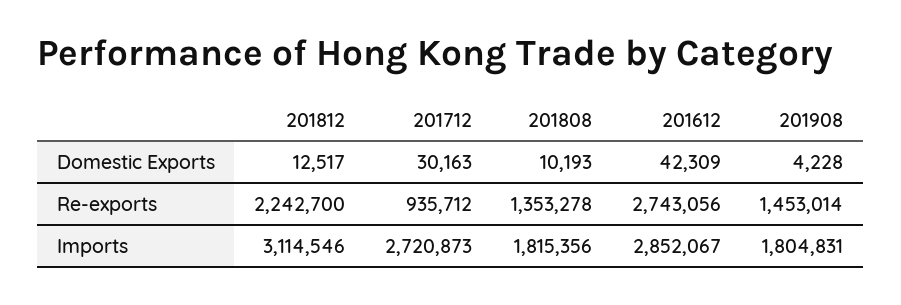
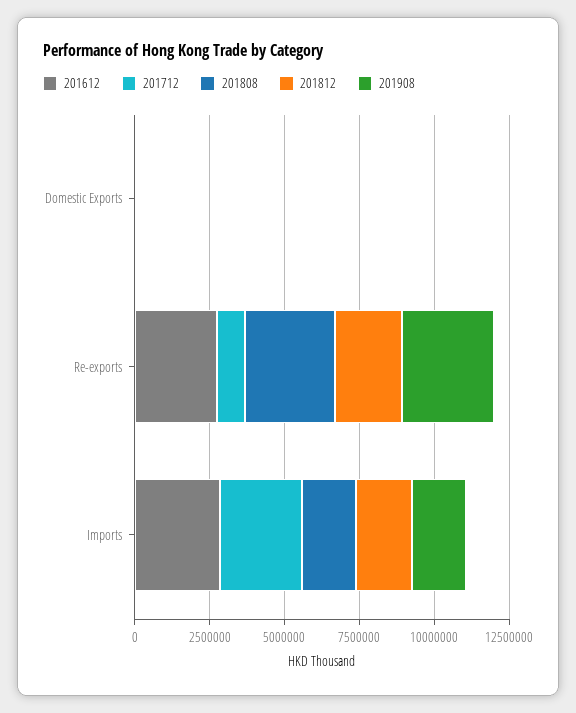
  {
    "201812": {
      "Domestic Exports": 12517,
      "Re-exports": 2242700,
-     "Imports": 3114546
+     "Imports": 2000000
    },
    "201712": {
      "Domestic Exports": 30163,
      "Re-exports": 935712,
      "Imports": 2720873
    },
    "201808": {
      "Domestic Exports": 10193,
-     "Re-exports": 1353278,
+     "Re-exports": 3000000,
      "Imports": 1815356
    },
    "201612": {
      "Domestic Exports": 42309,
      "Re-exports": 2743056,
      "Imports": 2852067
    },
    "201908": {
      "Domestic Exports": 4228,
-     "Re-exports": 1453014,
+     "Re-exports": 3000000,
      "Imports": 1804831
    }
  }

